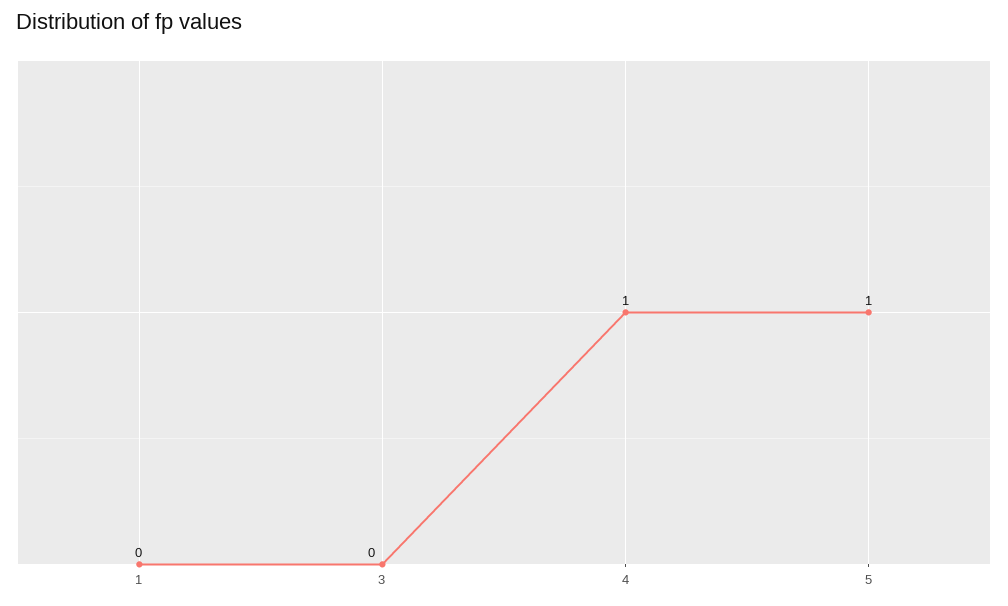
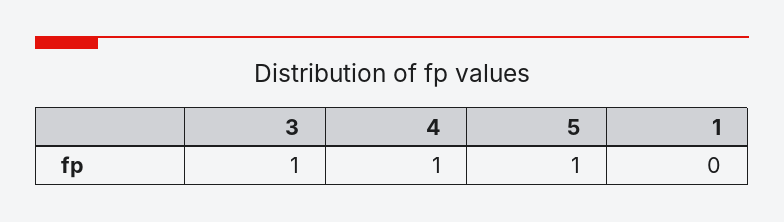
  {
    "1": 0,
-   "3": 0,
+   "3": 1,
    "4": 1,
    "5": 1
  }

